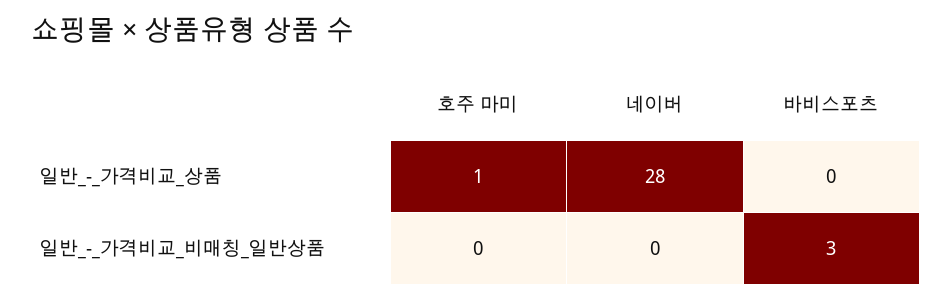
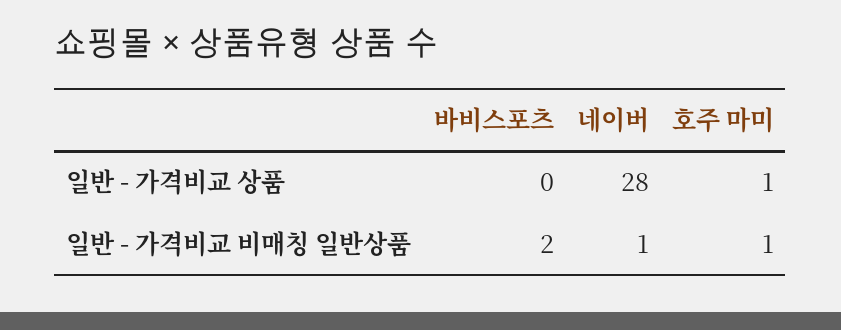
  {
    "호주 마미": {
      "일반_-_가격비교_상품": 1,
-     "일반_-_가격비교_비매칭_일반상품": 0
+     "일반_-_가격비교_비매칭_일반상품": 1
    },
    "네이버": {
      "일반_-_가격비교_상품": 28,
-     "일반_-_가격비교_비매칭_일반상품": 0
+     "일반_-_가격비교_비매칭_일반상품": 1
    },
    "바비스포츠": {
      "일반_-_가격비교_상품": 0,
-     "일반_-_가격비교_비매칭_일반상품": 3
+     "일반_-_가격비교_비매칭_일반상품": 2
    }
  }

